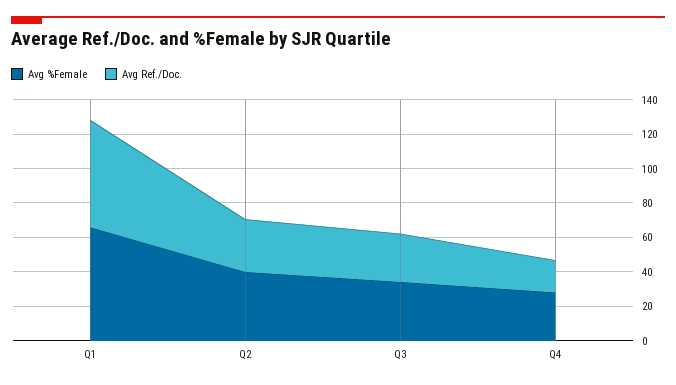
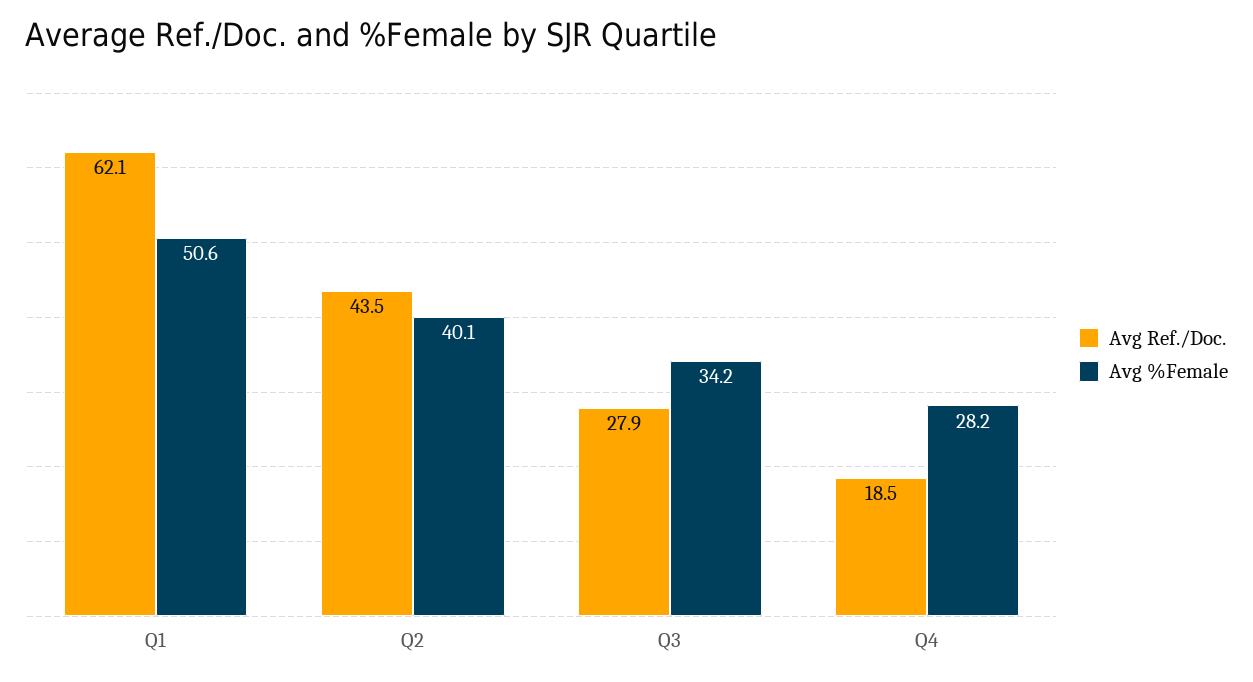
  {
    "Avg %Female": {
-     "Q1": 65,
+     "Q1": 50.6,
      "Q2": 40.1,
      "Q3": 34.2,
      "Q4": 28.2
    },
    "Avg Ref./Doc.": {
      "Q1": 62.1,
-     "Q2": 30,
+     "Q2": 43.5,
      "Q3": 27.9,
      "Q4": 18.5
    }
  }

